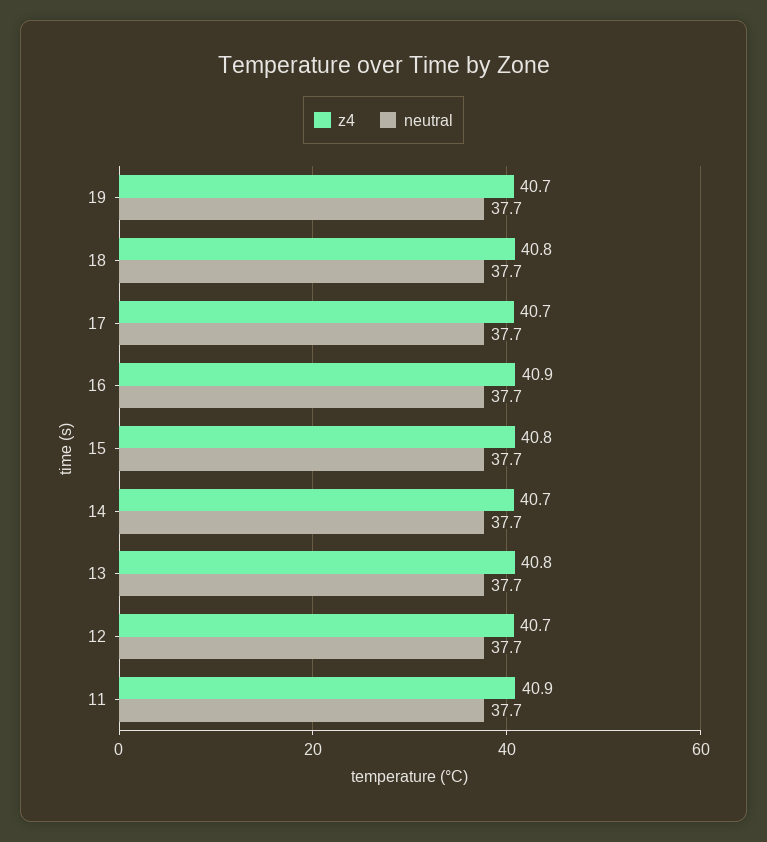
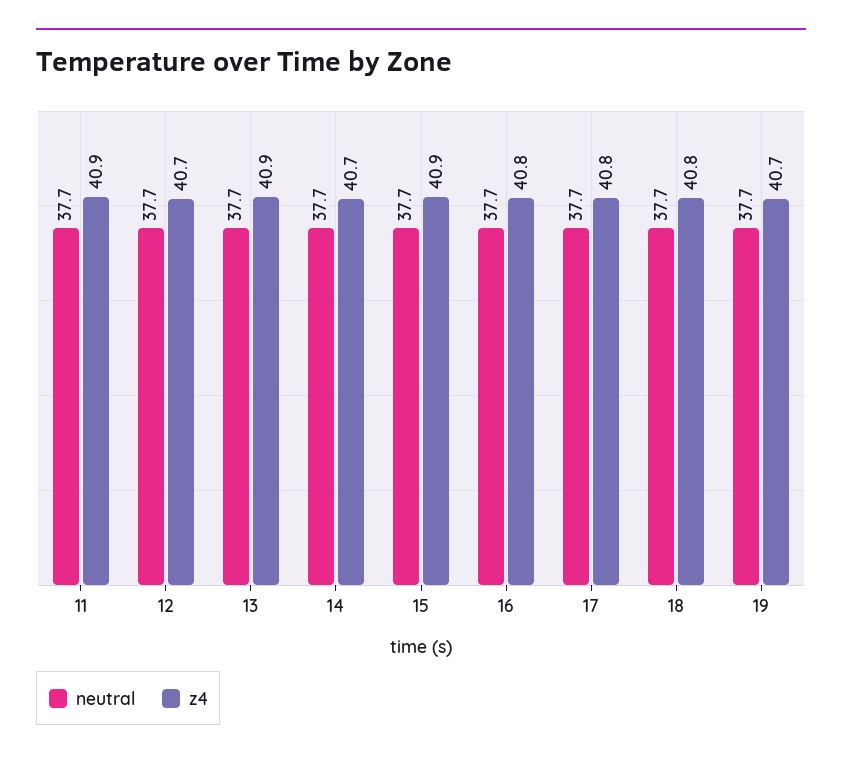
  {
    "z4": {
      "19": 40.7,
      "18": 40.8,
-     "17": 40.7,
+     "17": 40.8,
-     "16": 40.9,
+     "16": 40.8,
-     "15": 40.8,
+     "15": 40.9,
      "14": 40.7,
-     "13": 40.8,
+     "13": 40.9,
      "12": 40.7,
      "11": 40.9
    },
    "neutral": {
      "19": 37.7,
      "18": 37.7,
      "17": 37.7,
      "16": 37.7,
      "15": 37.7,
      "14": 37.7,
      "13": 37.7,
      "12": 37.7,
      "11": 37.7
    }
  }

